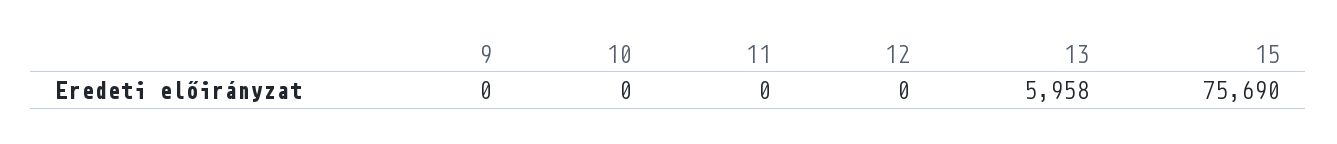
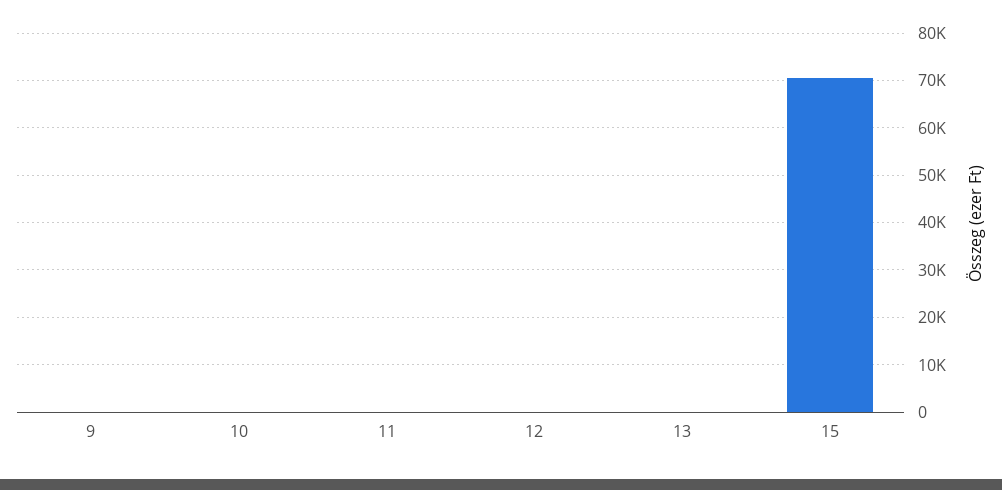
  {
    "9": 0,
    "10": 0,
    "11": 0,
    "12": 0,
-   "13": 5958,
+   "13": 0,
-   "15": 75690
+   "15": 70000
  }

